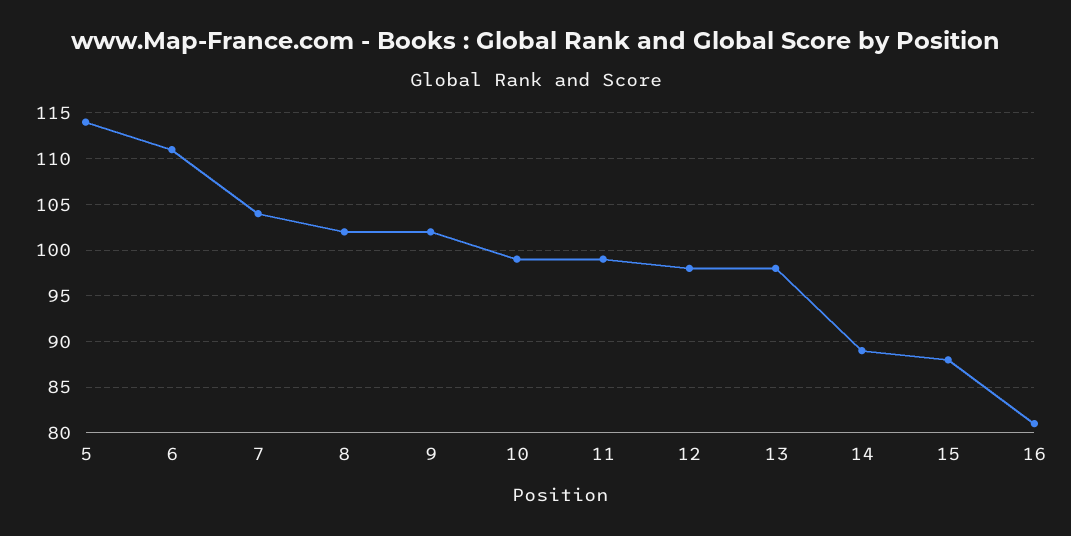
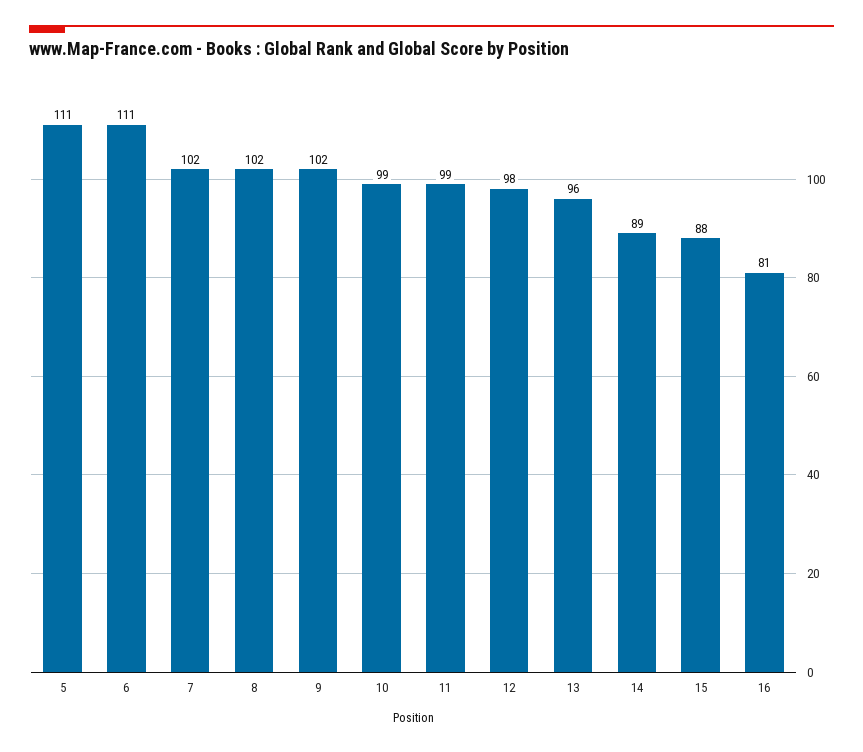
  {
-   "5": 114,
+   "5": 111,
    "6": 111,
-   "7": 104,
+   "7": 102,
    "8": 102,
    "9": 102,
    "10": 99,
    "11": 99,
    "12": 98,
-   "13": 98,
+   "13": 96,
    "14": 89,
    "15": 88,
    "16": 81
  }

